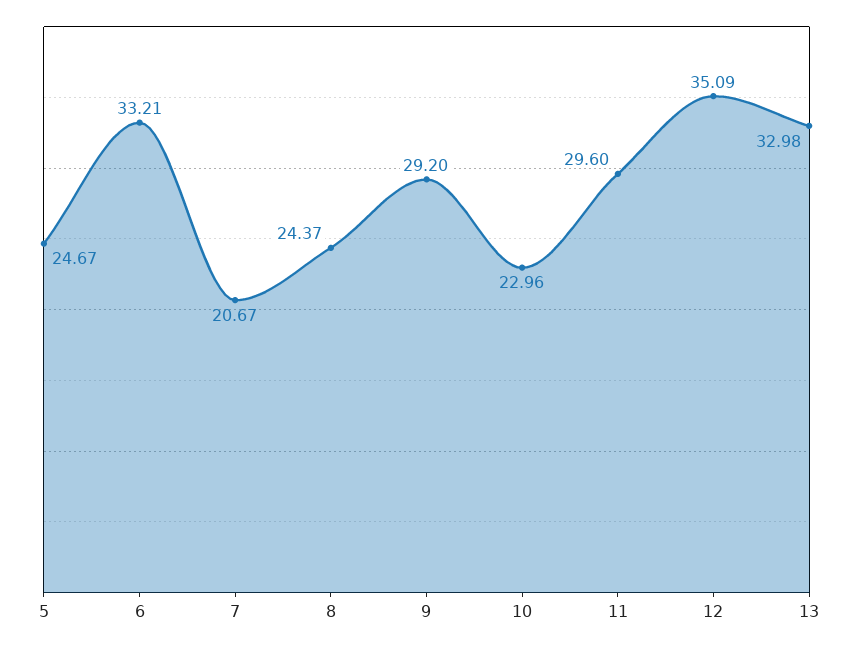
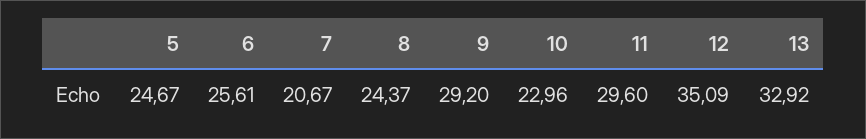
  {
    "5": 24.67,
-   "6": 33.21,
+   "6": 25.61,
    "7": 20.67,
    "8": 24.37,
    "9": 29.2,
    "10": 22.96,
    "11": 29.6,
    "12": 35.09,
-   "13": 32.98
+   "13": 32.92
  }

